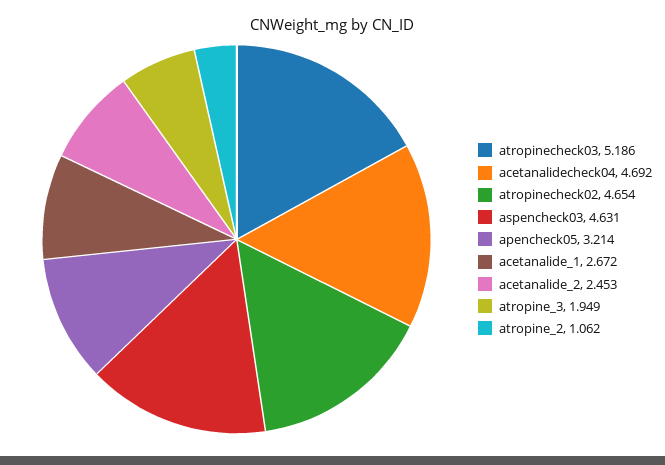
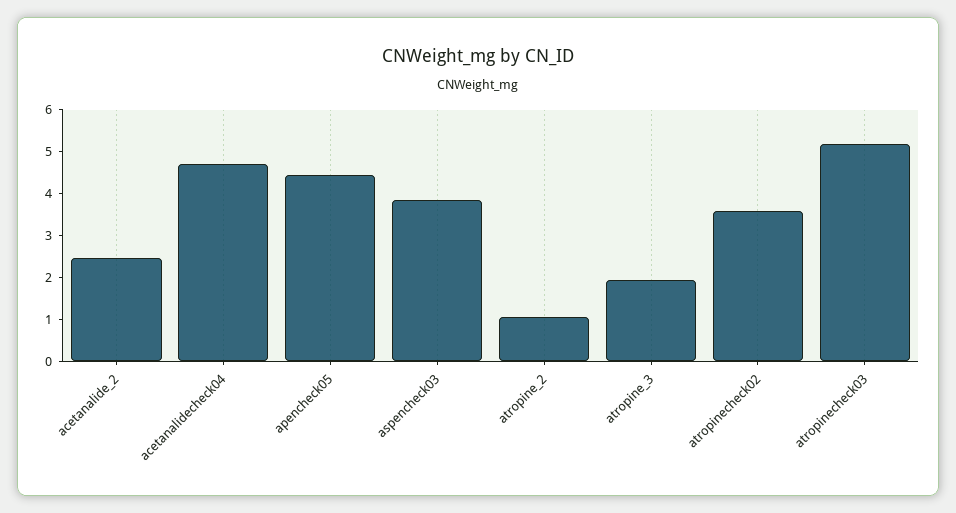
  {
    "atropinecheck03": 5.186,
    "acetanalidecheck04": 4.692,
-   "atropinecheck02": 4.654,
+   "atropinecheck02": 3.6,
-   "aspencheck03": 4.631,
+   "aspencheck03": 3.8,
-   "apencheck05": 3.214,
+   "apencheck05": 4.4,
-   "acetanalide_1": 2.672,
    "acetanalide_2": 2.453,
    "atropine_3": 1.949,
    "atropine_2": 1.062
  }

